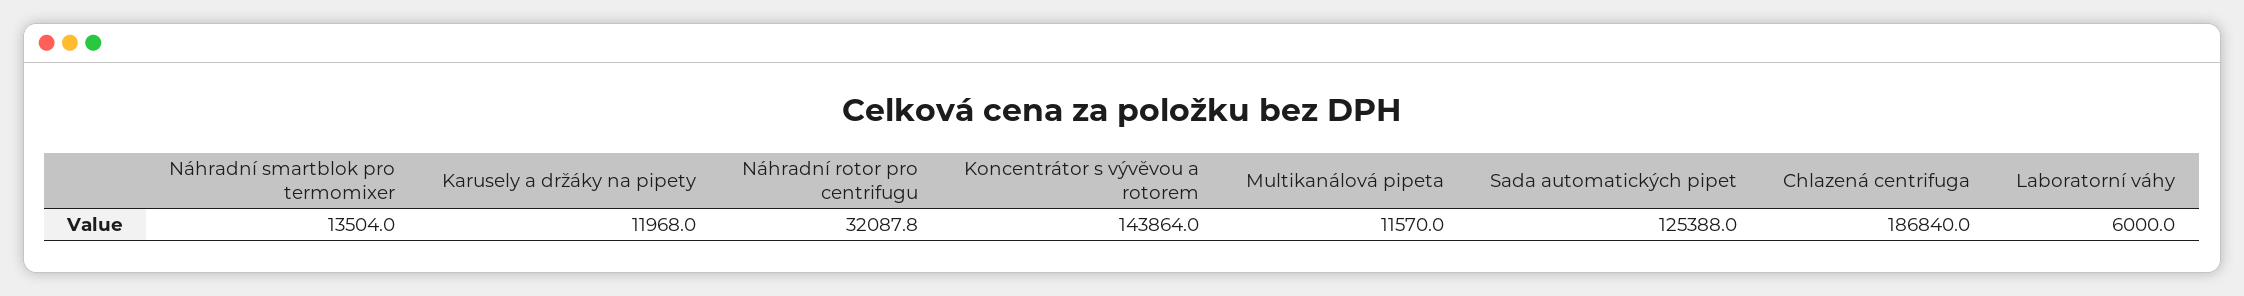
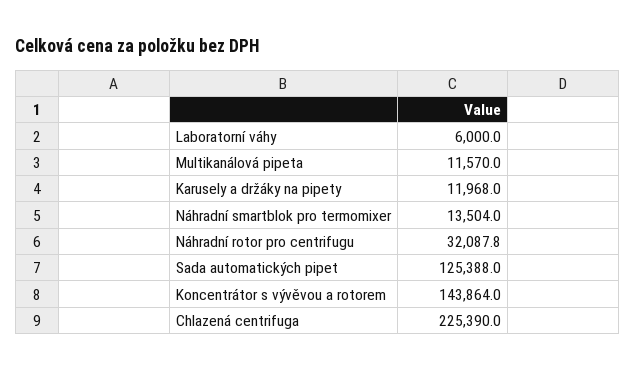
  {
    "Náhradní smartblok pro termomixer": 13504,
    "Karusely a držáky na pipety": 11968,
    "Náhradní rotor pro centrifugu": 32087.8,
    "Koncentrátor s vývěvou a rotorem": 143864,
    "Multikanálová pipeta": 11570,
    "Sada automatických pipet": 125388,
-   "Chlazená centrifuga": 186840,
+   "Chlazená centrifuga": 225390,
    "Laboratorní váhy": 6000
  }

